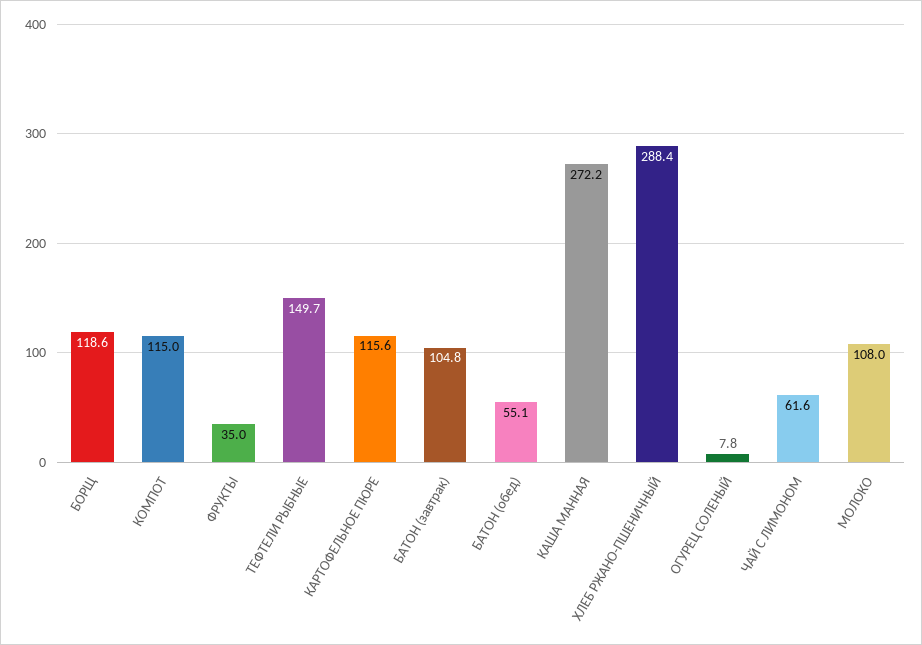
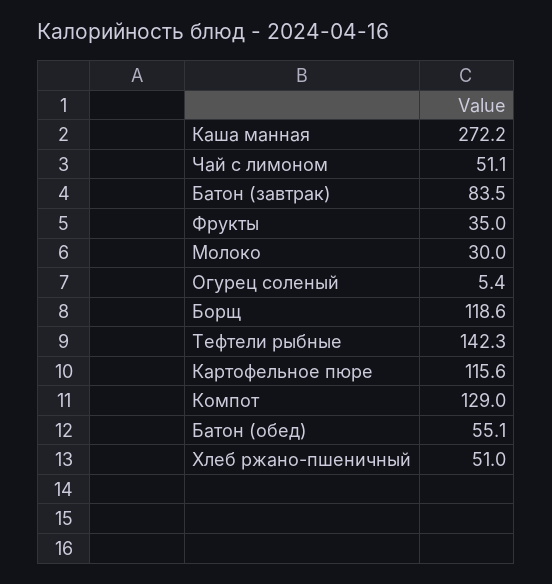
  {
    "БОРЩ": 118.6,
-   "КОМПОТ": 115,
+   "КОМПОТ": 129,
    "ФРУКТЫ": 35,
-   "ТЕФТЕЛИ РЫБНЫЕ": 149.7,
+   "ТЕФТЕЛИ РЫБНЫЕ": 142.3,
    "КАРТОФЕЛЬНОЕ ПЮРЕ": 115.6,
-   "БАТОН (завтрак)": 104.8,
+   "БАТОН (завтрак)": 83.5,
    "БАТОН (обед)": 55.1,
    "КАША МАННАЯ": 272.2,
-   "ХЛЕБ РЖАНО-ПШЕНИЧНЫЙ": 288.4,
+   "ХЛЕБ РЖАНО-ПШЕНИЧНЫЙ": 51,
-   "ОГУРЕЦ СОЛЕНЫЙ": 7.8,
+   "ОГУРЕЦ СОЛЕНЫЙ": 5.4,
-   "ЧАЙ С ЛИМОНОМ": 61.6,
+   "ЧАЙ С ЛИМОНОМ": 51.1,
-   "МОЛОКО": 108
+   "МОЛОКО": 30
  }

